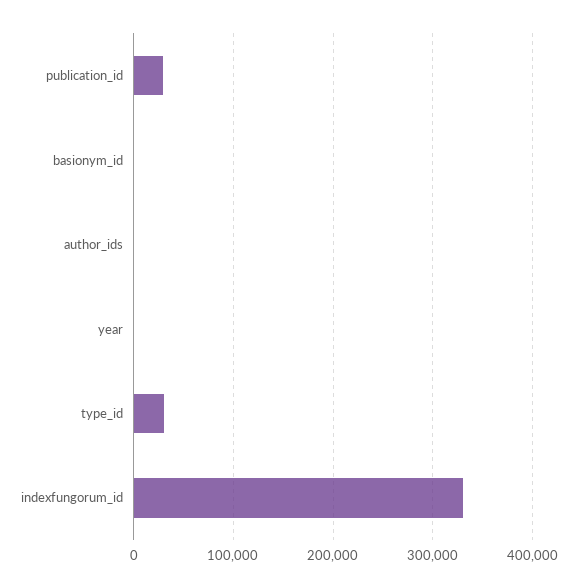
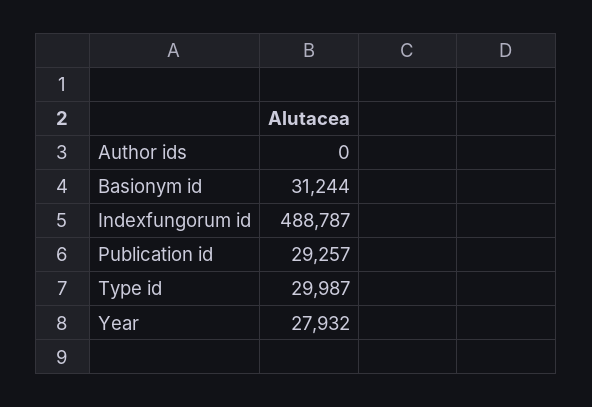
  {
    "publication_id": 29257,
-   "basionym_id": 0,
+   "basionym_id": 31244,
    "author_ids": 0,
-   "year": 0,
+   "year": 27932,
    "type_id": 29987,
-   "indexfungorum_id": 330000
+   "indexfungorum_id": 488787
  }

